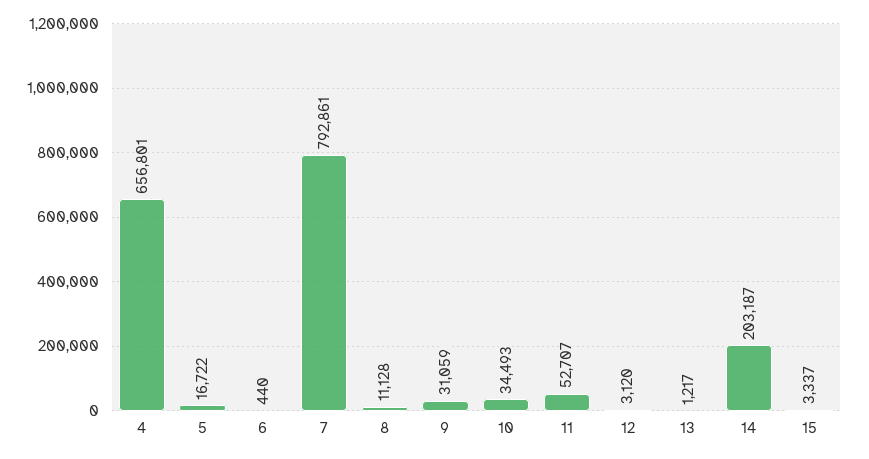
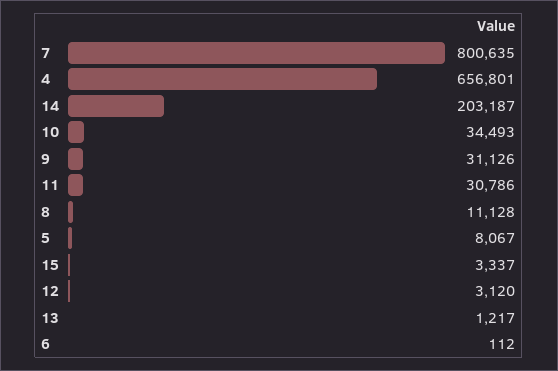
  {
    "4": 656801,
-   "5": 16722,
+   "5": 8067,
-   "6": 440,
+   "6": 112,
-   "7": 792861,
+   "7": 800635,
    "8": 11128,
-   "9": 31059,
+   "9": 31126,
    "10": 34493,
-   "11": 52707,
+   "11": 30786,
    "12": 3120,
    "13": 1217,
    "14": 203187,
    "15": 3337
  }

